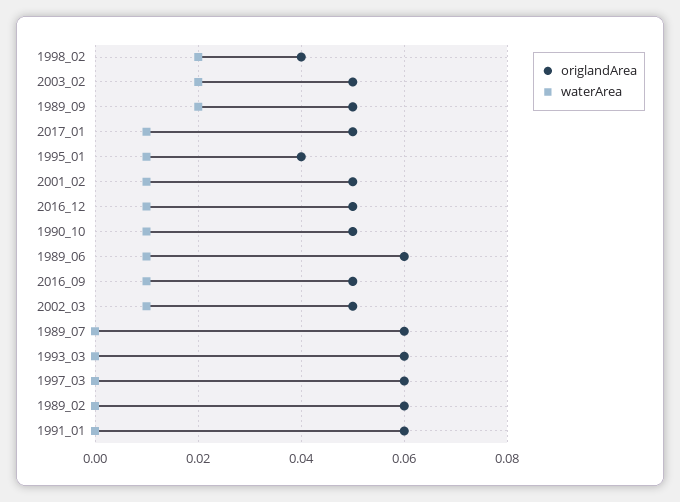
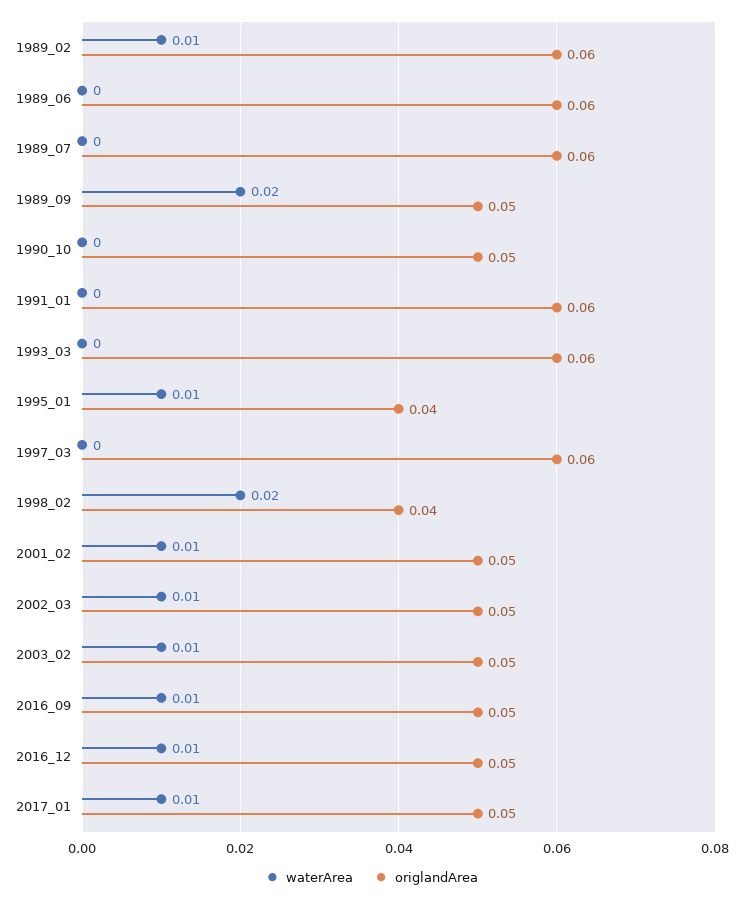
  {
    "origlandArea": {
      "1998_02": 0.04,
      "2003_02": 0.05,
      "1989_09": 0.05,
      "2017_01": 0.05,
      "1995_01": 0.04,
      "2001_02": 0.05,
      "2016_12": 0.05,
      "1990_10": 0.05,
      "1989_06": 0.06,
      "2016_09": 0.05,
      "2002_03": 0.05,
      "1989_07": 0.06,
      "1993_03": 0.06,
      "1997_03": 0.06,
      "1989_02": 0.06,
      "1991_01": 0.06
    },
    "waterArea": {
      "1998_02": 0.02,
-     "2003_02": 0.02,
+     "2003_02": 0.01,
      "1989_09": 0.02,
      "2017_01": 0.01,
      "1995_01": 0.01,
      "2001_02": 0.01,
      "2016_12": 0.01,
-     "1990_10": 0.01,
+     "1990_10": 0,
-     "1989_06": 0.01,
+     "1989_06": 0,
      "2016_09": 0.01,
      "2002_03": 0.01,
      "1989_07": 0,
      "1993_03": 0,
      "1997_03": 0,
-     "1989_02": 0,
+     "1989_02": 0.01,
      "1991_01": 0
    }
  }

